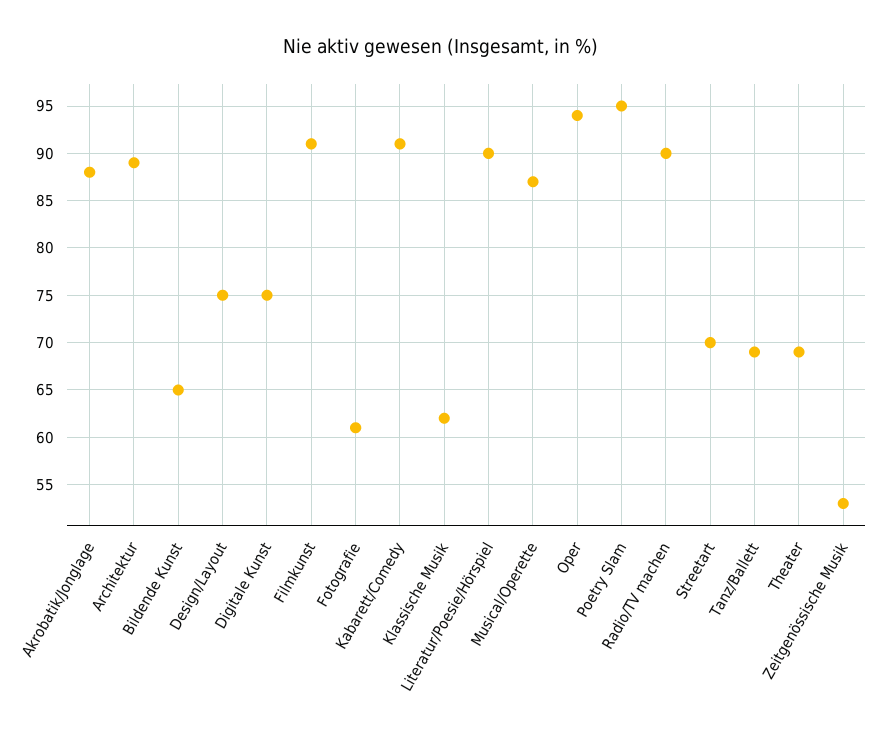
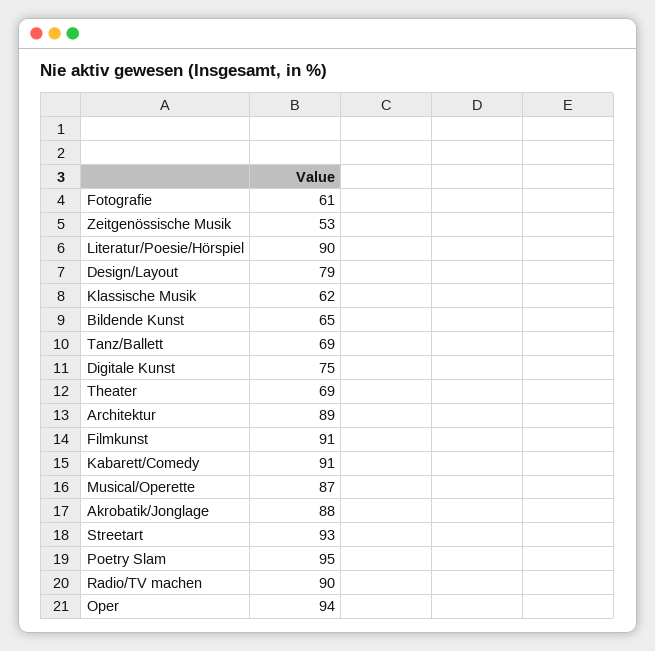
  {
    "Akrobatik/Jonglage": 88,
    "Architektur": 89,
    "Bildende Kunst": 65,
-   "Design/Layout": 75,
+   "Design/Layout": 79,
    "Digitale Kunst": 75,
    "Filmkunst": 91,
    "Fotografie": 61,
    "Kabarett/Comedy": 91,
    "Klassische Musik": 62,
    "Literatur/Poesie/Hörspiel": 90,
    "Musical/Operette": 87,
    "Oper": 94,
    "Poetry Slam": 95,
    "Radio/TV machen": 90,
-   "Streetart": 70,
+   "Streetart": 93,
    "Tanz/Ballett": 69,
    "Theater": 69,
    "Zeitgenössische Musik": 53
  }

